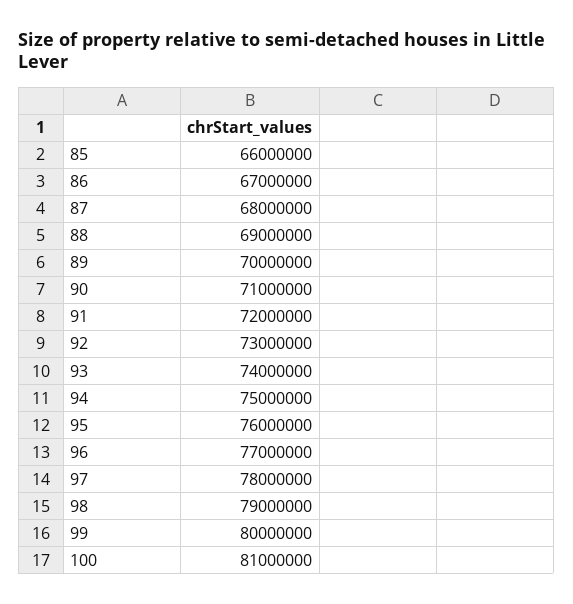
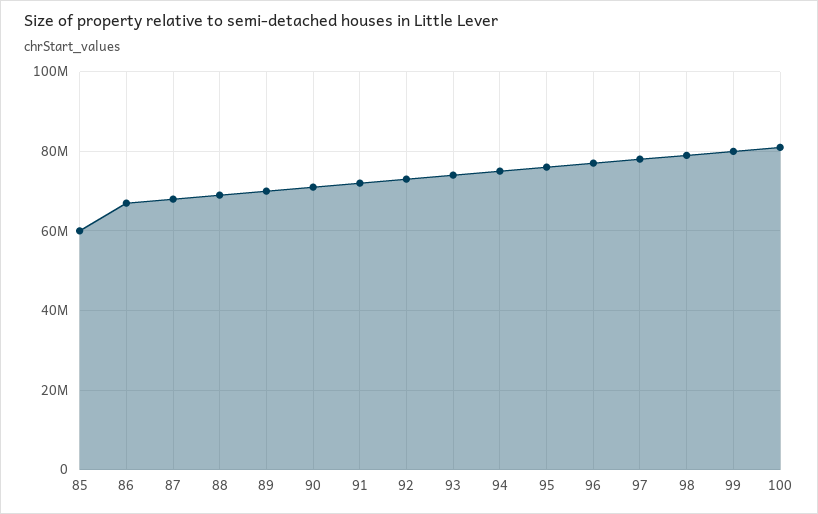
  {
-   "85": 66000000,
+   "85": 60000000,
    "86": 67000000,
    "87": 68000000,
    "88": 69000000,
    "89": 70000000,
    "90": 71000000,
    "91": 72000000,
    "92": 73000000,
    "93": 74000000,
    "94": 75000000,
    "95": 76000000,
    "96": 77000000,
    "97": 78000000,
    "98": 79000000,
    "99": 80000000,
    "100": 81000000
  }

